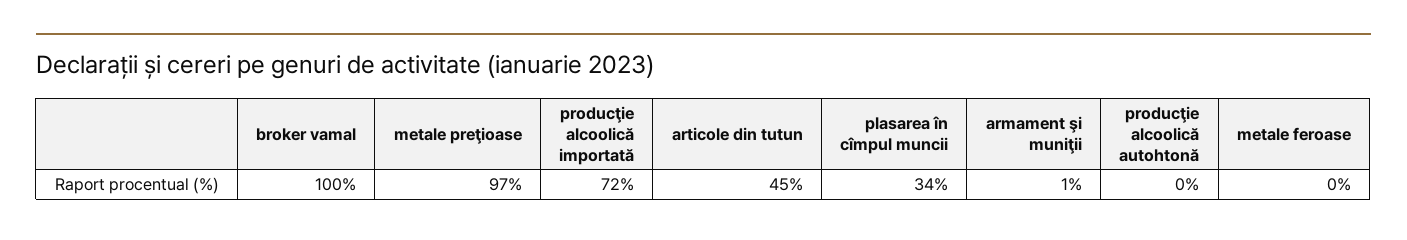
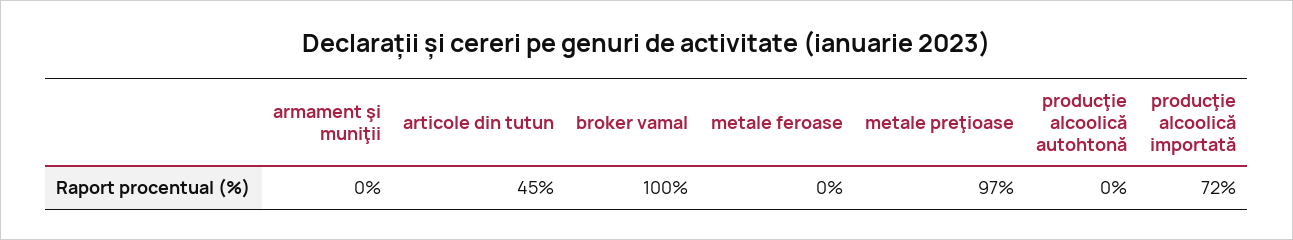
  {
    "broker vamal": 100,
    "metale preţioase": 97,
    "producţie alcoolică importată": 72,
    "articole din tutun": 45,
-   "plasarea în cîmpul muncii": 34,
-   "armament şi muniţii": 1,
+   "armament şi muniţii": 0,
    "producţie alcoolică autohtonă": 0,
    "metale feroase": 0
  }

